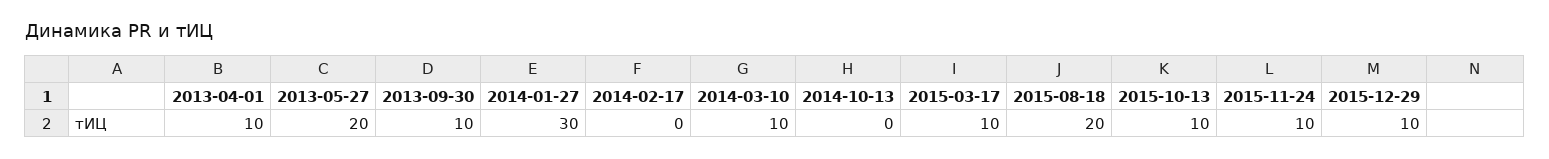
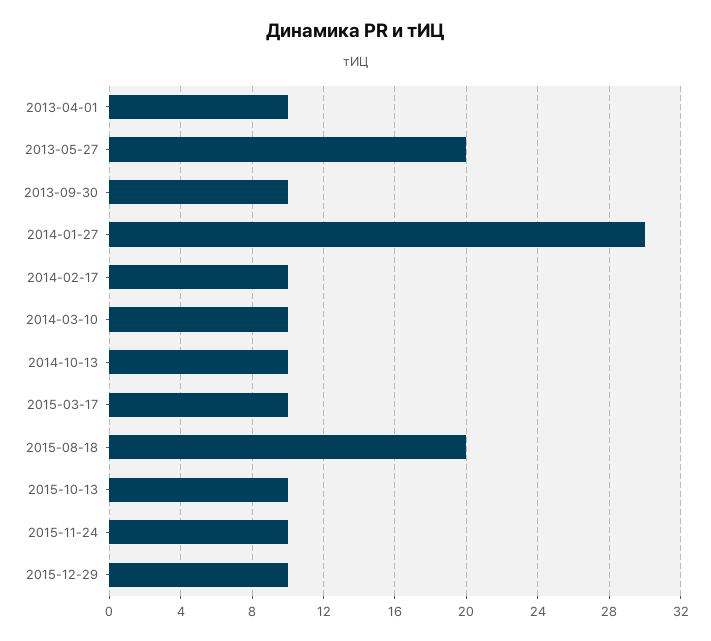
  {
    "2013-04-01": 10,
    "2013-05-27": 20,
    "2013-09-30": 10,
    "2014-01-27": 30,
-   "2014-02-17": 0,
+   "2014-02-17": 10,
    "2014-03-10": 10,
-   "2014-10-13": 0,
+   "2014-10-13": 10,
    "2015-03-17": 10,
    "2015-08-18": 20,
    "2015-10-13": 10,
    "2015-11-24": 10,
    "2015-12-29": 10
  }

